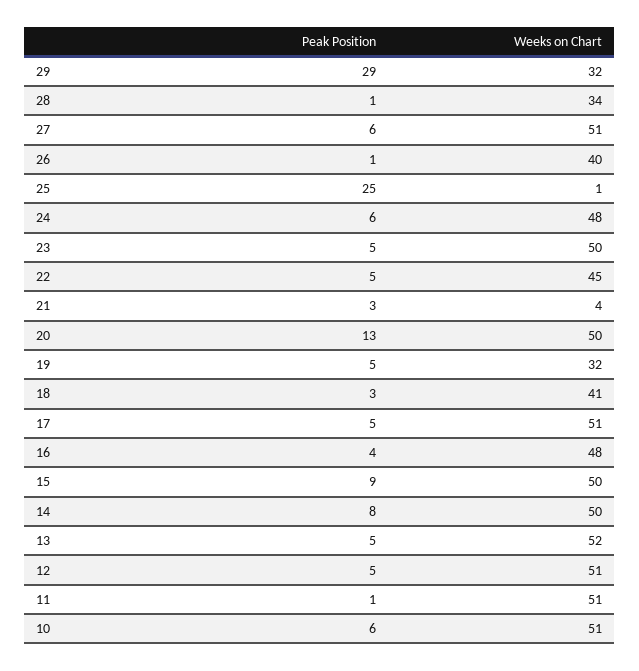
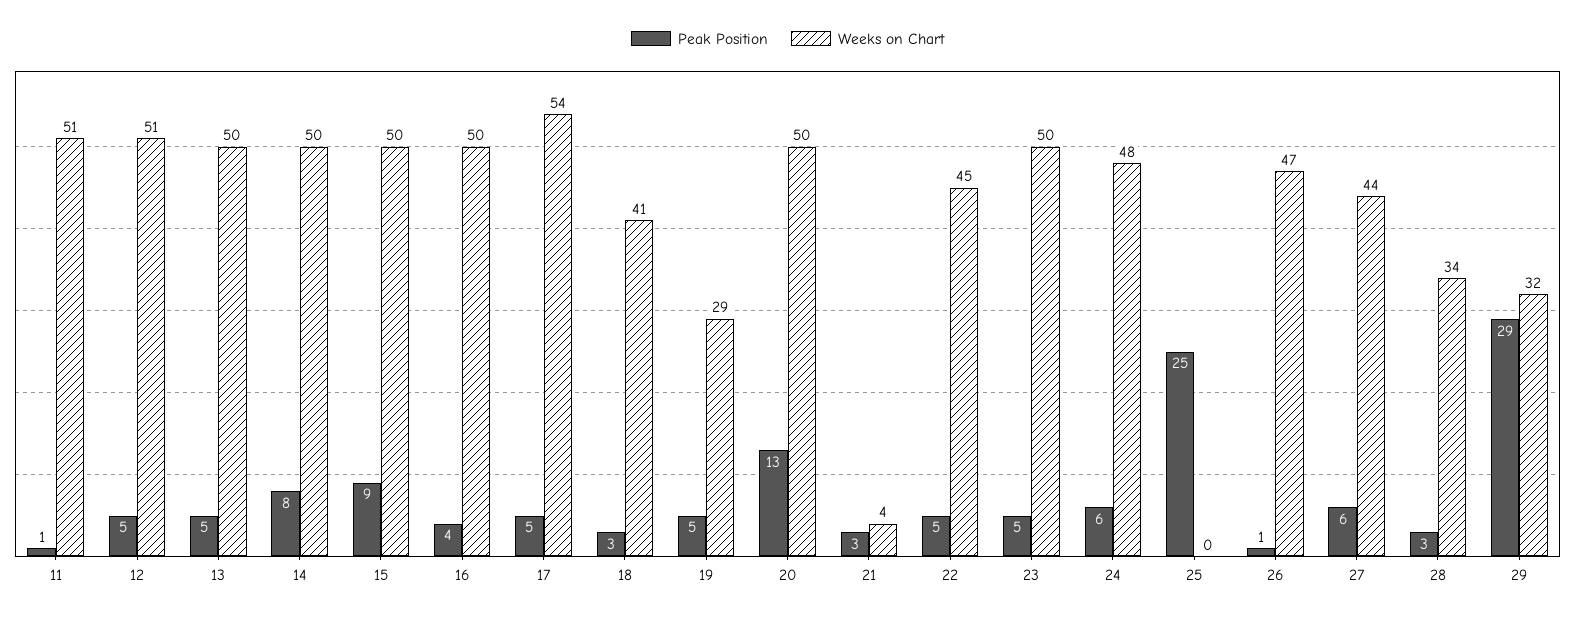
  {
    "Peak Position": {
      "29": 29,
-     "28": 1,
+     "28": 3,
      "27": 6,
      "26": 1,
      "25": 25,
      "24": 6,
      "23": 5,
      "22": 5,
      "21": 3,
      "20": 13,
      "19": 5,
      "18": 3,
      "17": 5,
      "16": 4,
      "15": 9,
      "14": 8,
      "13": 5,
      "12": 5,
-     "11": 1,
+     "11": 1
-     "10": 6
    },
    "Weeks on Chart": {
      "29": 32,
      "28": 34,
-     "27": 51,
+     "27": 44,
-     "26": 40,
+     "26": 47,
-     "25": 1,
+     "25": 0,
      "24": 48,
      "23": 50,
      "22": 45,
      "21": 4,
      "20": 50,
-     "19": 32,
+     "19": 29,
      "18": 41,
-     "17": 51,
+     "17": 54,
-     "16": 48,
+     "16": 50,
      "15": 50,
      "14": 50,
-     "13": 52,
+     "13": 50,
      "12": 51,
-     "11": 51,
+     "11": 51
-     "10": 51
    }
  }

